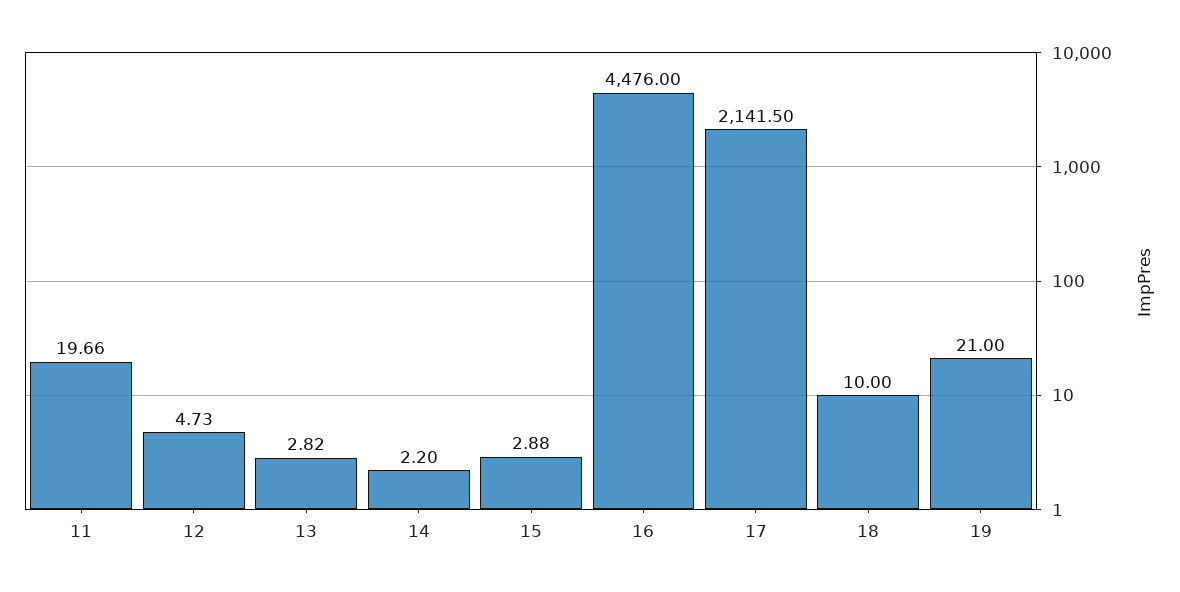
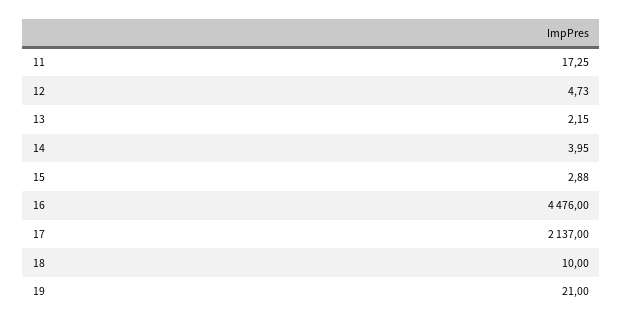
  {
-   "11": 19.66,
+   "11": 17.25,
    "12": 4.73,
-   "13": 2.82,
+   "13": 2.15,
-   "14": 2.2,
+   "14": 3.95,
    "15": 2.88,
    "16": 4476,
-   "17": 2141.5,
+   "17": 2137,
    "18": 10,
    "19": 21
  }

